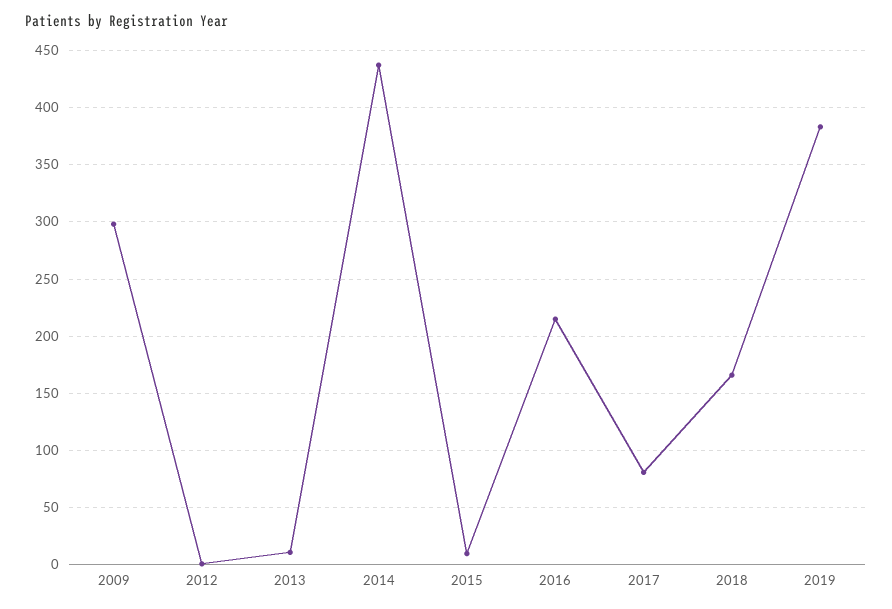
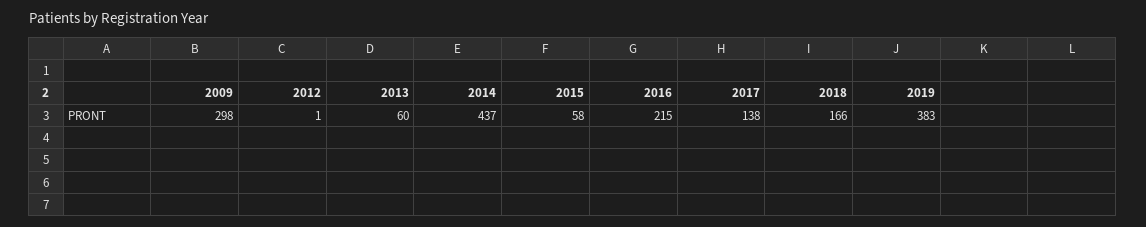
  {
    "2009": 298,
    "2012": 1,
-   "2013": 10,
+   "2013": 60,
    "2014": 437,
-   "2015": 10,
+   "2015": 58,
    "2016": 215,
-   "2017": 80,
+   "2017": 138,
    "2018": 166,
    "2019": 383
  }

